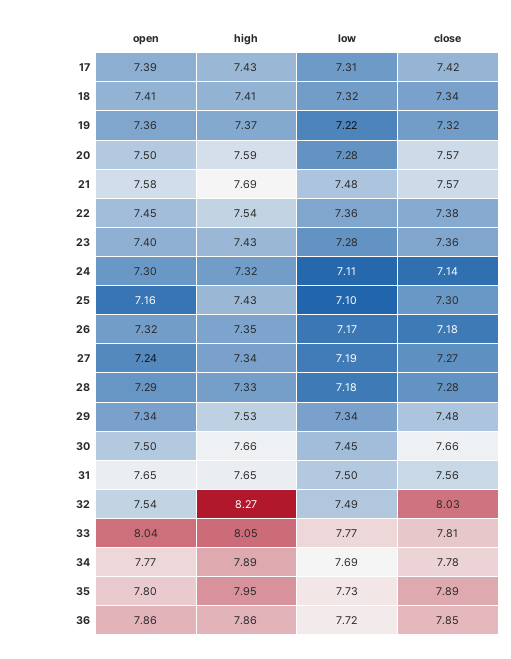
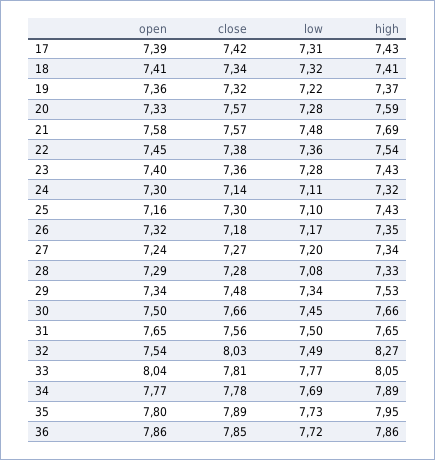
  {
    "open": {
      "17": 7.39,
      "18": 7.41,
      "19": 7.36,
-     "20": 7.5,
+     "20": 7.33,
      "21": 7.58,
      "22": 7.45,
      "23": 7.4,
      "24": 7.3,
      "25": 7.16,
      "26": 7.32,
      "27": 7.24,
      "28": 7.29,
      "29": 7.34,
      "30": 7.5,
      "31": 7.65,
      "32": 7.54,
      "33": 8.04,
      "34": 7.77,
      "35": 7.8,
      "36": 7.86
    },
    "high": {
      "17": 7.43,
      "18": 7.41,
      "19": 7.37,
      "20": 7.59,
      "21": 7.69,
      "22": 7.54,
      "23": 7.43,
      "24": 7.32,
      "25": 7.43,
      "26": 7.35,
      "27": 7.34,
      "28": 7.33,
      "29": 7.53,
      "30": 7.66,
      "31": 7.65,
      "32": 8.27,
      "33": 8.05,
      "34": 7.89,
      "35": 7.95,
      "36": 7.86
    },
    "low": {
      "17": 7.31,
      "18": 7.32,
      "19": 7.22,
      "20": 7.28,
      "21": 7.48,
      "22": 7.36,
      "23": 7.28,
      "24": 7.11,
      "25": 7.1,
      "26": 7.17,
-     "27": 7.19,
+     "27": 7.2,
-     "28": 7.18,
+     "28": 7.08,
      "29": 7.34,
      "30": 7.45,
      "31": 7.5,
      "32": 7.49,
      "33": 7.77,
      "34": 7.69,
      "35": 7.73,
      "36": 7.72
    },
    "close": {
      "17": 7.42,
      "18": 7.34,
      "19": 7.32,
      "20": 7.57,
      "21": 7.57,
      "22": 7.38,
      "23": 7.36,
      "24": 7.14,
      "25": 7.3,
      "26": 7.18,
      "27": 7.27,
      "28": 7.28,
      "29": 7.48,
      "30": 7.66,
      "31": 7.56,
      "32": 8.03,
      "33": 7.81,
      "34": 7.78,
      "35": 7.89,
      "36": 7.85
    }
  }

